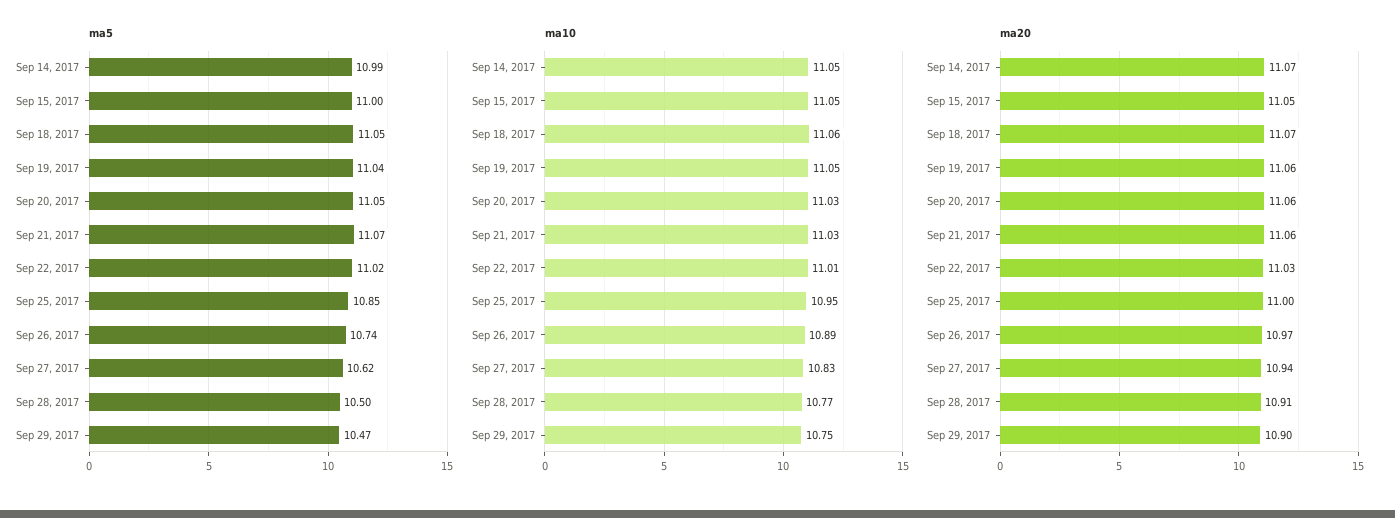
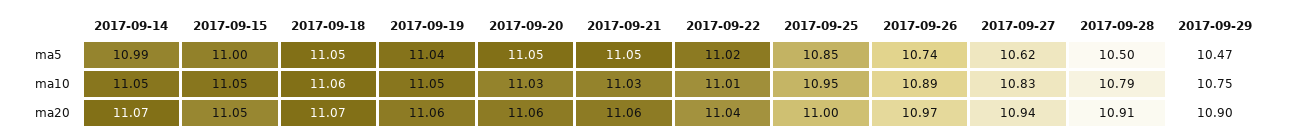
  {
    "ma5": {
      "Sep 14, 2017": 10.99,
      "Sep 15, 2017": 11,
      "Sep 18, 2017": 11.05,
      "Sep 19, 2017": 11.04,
      "Sep 20, 2017": 11.05,
-     "Sep 21, 2017": 11.07,
+     "Sep 21, 2017": 11.05,
      "Sep 22, 2017": 11.02,
      "Sep 25, 2017": 10.85,
      "Sep 26, 2017": 10.74,
      "Sep 27, 2017": 10.62,
      "Sep 28, 2017": 10.5,
      "Sep 29, 2017": 10.47
    },
    "ma10": {
      "Sep 14, 2017": 11.05,
      "Sep 15, 2017": 11.05,
      "Sep 18, 2017": 11.06,
      "Sep 19, 2017": 11.05,
      "Sep 20, 2017": 11.03,
      "Sep 21, 2017": 11.03,
      "Sep 22, 2017": 11.01,
      "Sep 25, 2017": 10.95,
      "Sep 26, 2017": 10.89,
      "Sep 27, 2017": 10.83,
-     "Sep 28, 2017": 10.77,
+     "Sep 28, 2017": 10.79,
      "Sep 29, 2017": 10.75
    },
    "ma20": {
      "Sep 14, 2017": 11.07,
      "Sep 15, 2017": 11.05,
      "Sep 18, 2017": 11.07,
      "Sep 19, 2017": 11.06,
      "Sep 20, 2017": 11.06,
      "Sep 21, 2017": 11.06,
-     "Sep 22, 2017": 11.03,
+     "Sep 22, 2017": 11.04,
      "Sep 25, 2017": 11,
      "Sep 26, 2017": 10.97,
      "Sep 27, 2017": 10.94,
      "Sep 28, 2017": 10.91,
      "Sep 29, 2017": 10.9
    }
  }

